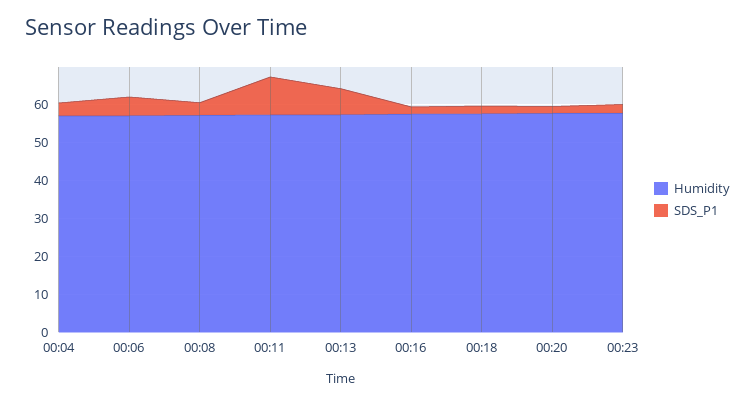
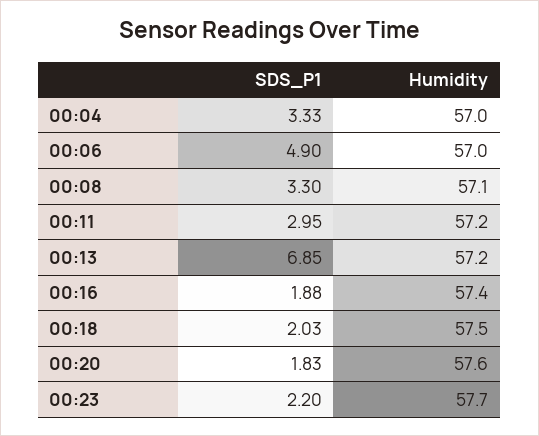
  {
    "Humidity": {
      "00:04": 57,
      "00:06": 57,
      "00:08": 57.1,
      "00:11": 57.2,
      "00:13": 57.2,
      "00:16": 57.4,
      "00:18": 57.5,
      "00:20": 57.6,
      "00:23": 57.7
    },
    "SDS_P1": {
      "00:04": 3.33,
      "00:06": 4.9,
      "00:08": 3.3,
-     "00:11": 10,
+     "00:11": 2.95,
      "00:13": 6.85,
      "00:16": 1.88,
      "00:18": 2.03,
      "00:20": 1.83,
      "00:23": 2.2
    }
  }

